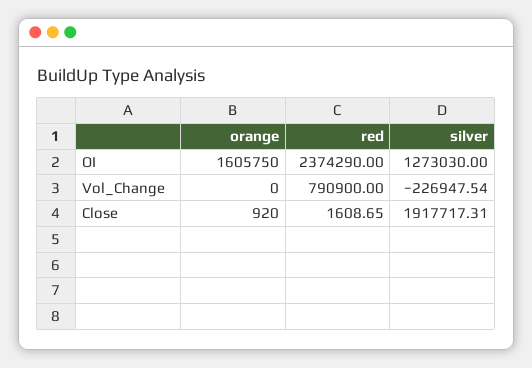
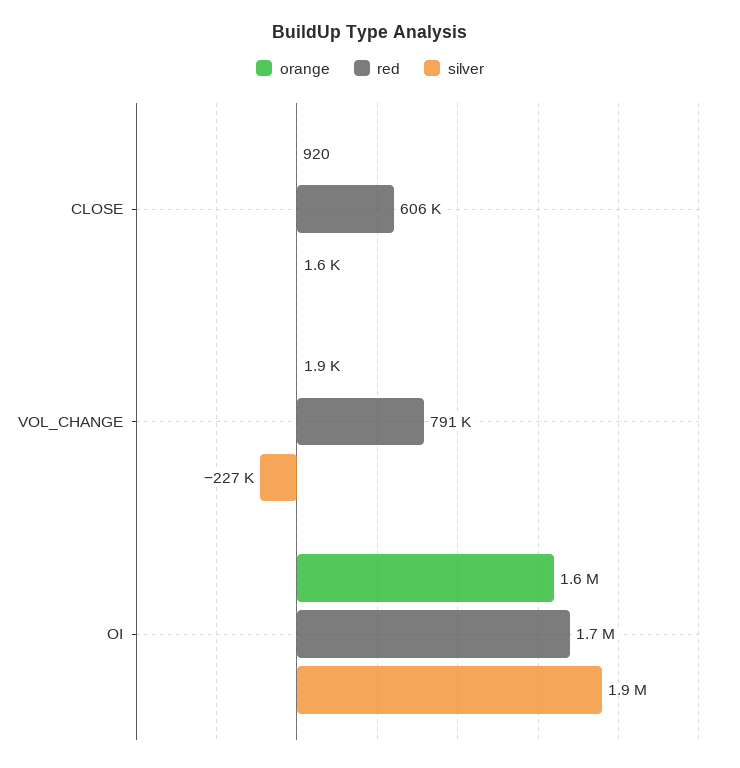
  {
    "orange": {
      "OI": 1605750,
-     "Vol_Change": 0,
+     "Vol_Change": 1900,
      "Close": 920
    },
    "red": {
-     "OI": 2374290,
+     "OI": 1700000,
      "Vol_Change": 790900,
-     "Close": 1608.65
+     "Close": 606000
    },
    "silver": {
-     "OI": 1273030,
+     "OI": 1900000,
      "Vol_Change": -226947.54,
-     "Close": 1917717.31
+     "Close": 1600
    }
  }

